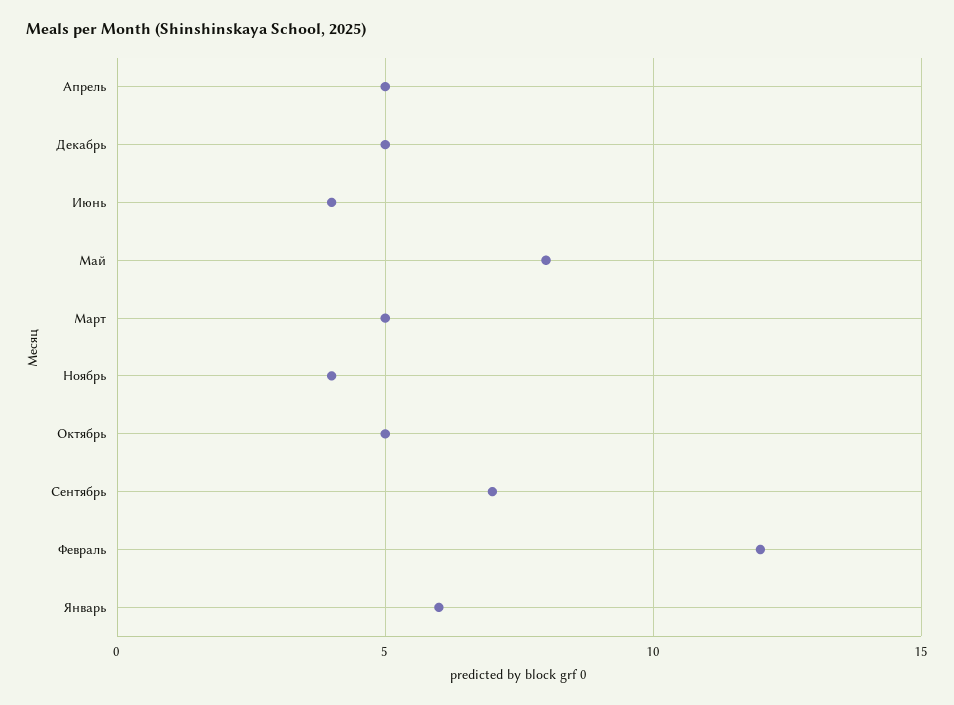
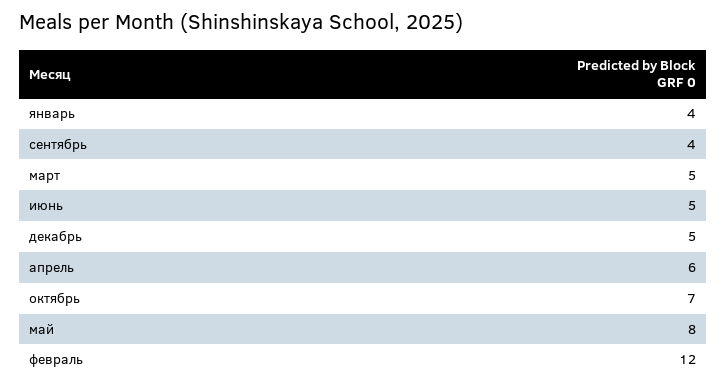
  {
-   "Апрель": 5,
+   "Апрель": 6,
    "Декабрь": 5,
-   "Июнь": 4,
+   "Июнь": 5,
    "Май": 8,
    "Март": 5,
-   "Ноябрь": 4,
-   "Октябрь": 5,
+   "Октябрь": 7,
-   "Сентябрь": 7,
+   "Сентябрь": 4,
    "Февраль": 12,
-   "Январь": 6
+   "Январь": 4
  }

